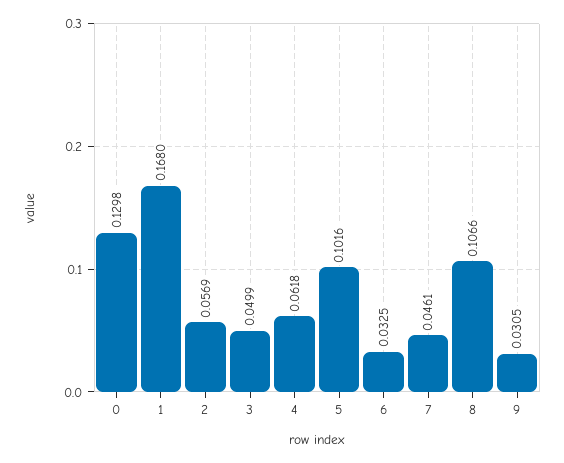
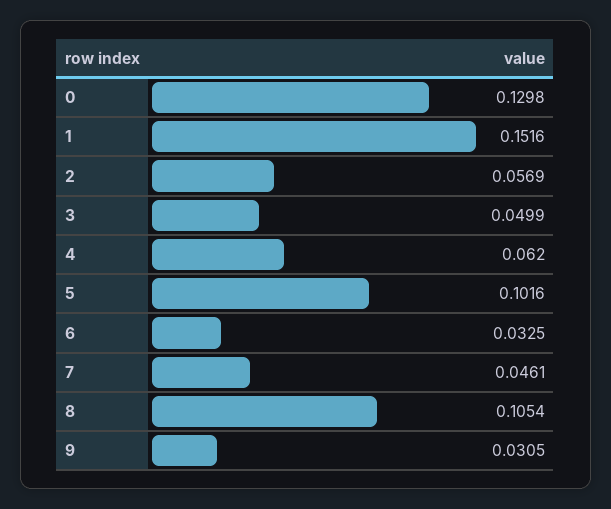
  {
    "0": 0.1298,
-   "1": 0.168,
+   "1": 0.1516,
    "2": 0.0569,
    "3": 0.0499,
-   "4": 0.0618,
+   "4": 0.062,
    "5": 0.1016,
    "6": 0.0325,
    "7": 0.0461,
-   "8": 0.1066,
+   "8": 0.1054,
    "9": 0.0305
  }

